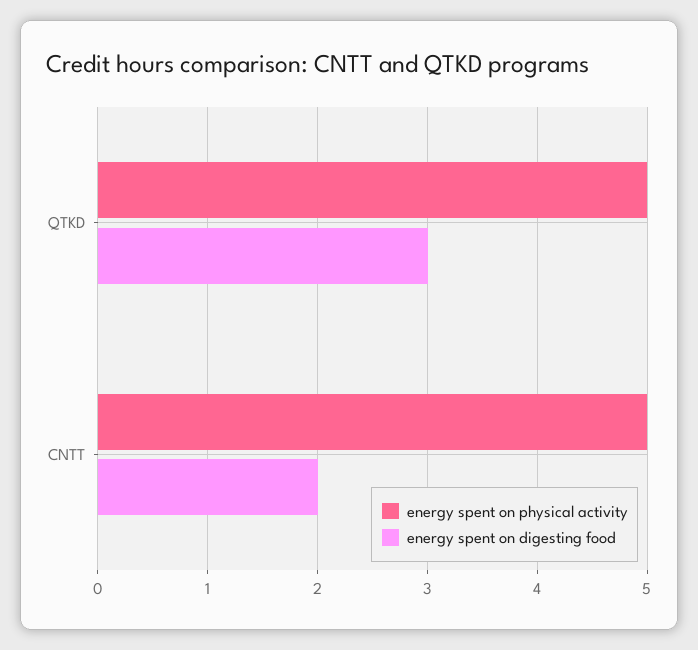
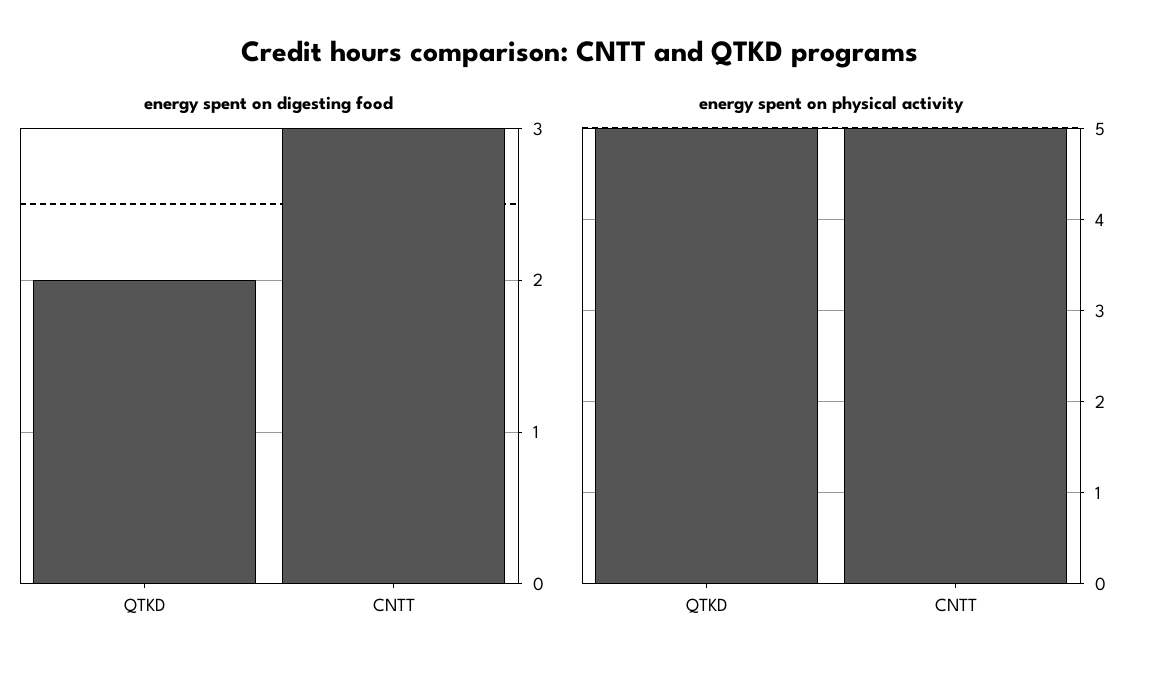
  {
    "energy spent on physical activity": {
      "QTKD": 5,
      "CNTT": 5
    },
    "energy spent on digesting food": {
-     "QTKD": 3,
+     "QTKD": 2,
-     "CNTT": 2
+     "CNTT": 3
    }
  }

